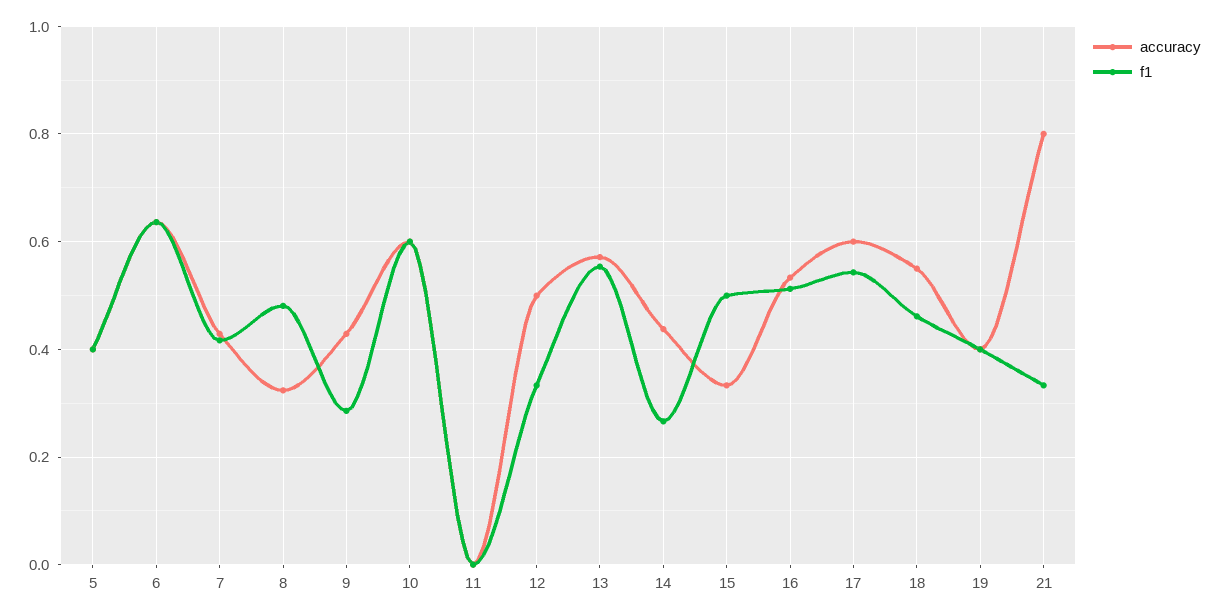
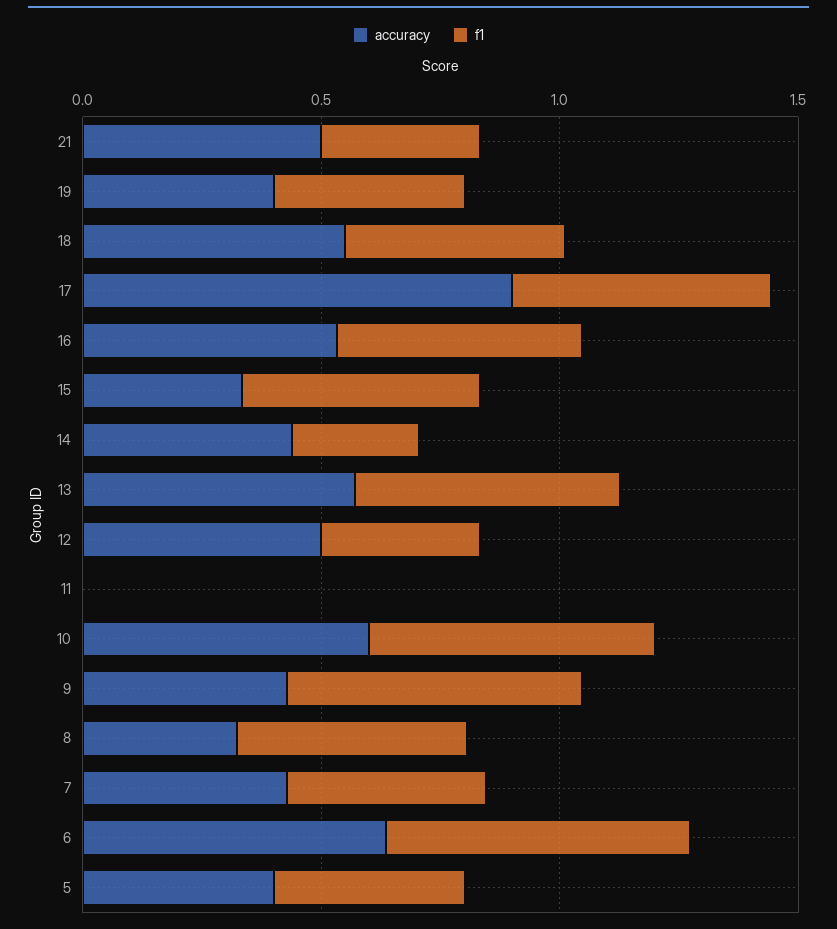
  {
    "accuracy": {
      "5": 0.4,
      "6": 0.64,
      "7": 0.42,
      "8": 0.32,
      "9": 0.42,
      "10": 0.6,
      "11": 0,
      "12": 0.5,
      "13": 0.58,
      "14": 0.44,
      "15": 0.34,
      "16": 0.54,
-     "17": 0.6,
+     "17": 0.9,
      "18": 0.56,
      "19": 0.4,
-     "21": 0.8
+     "21": 0.5
    },
    "f1": {
      "5": 0.4,
      "6": 0.64,
      "7": 0.42,
      "8": 0.48,
-     "9": 0.28,
+     "9": 0.6,
      "10": 0.6,
      "11": 0,
      "12": 0.34,
      "13": 0.56,
      "14": 0.26,
      "15": 0.5,
      "16": 0.52,
      "17": 0.54,
      "18": 0.46,
      "19": 0.4,
      "21": 0.34
    }
  }

